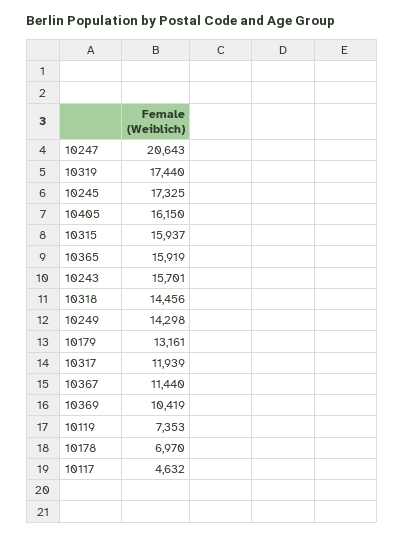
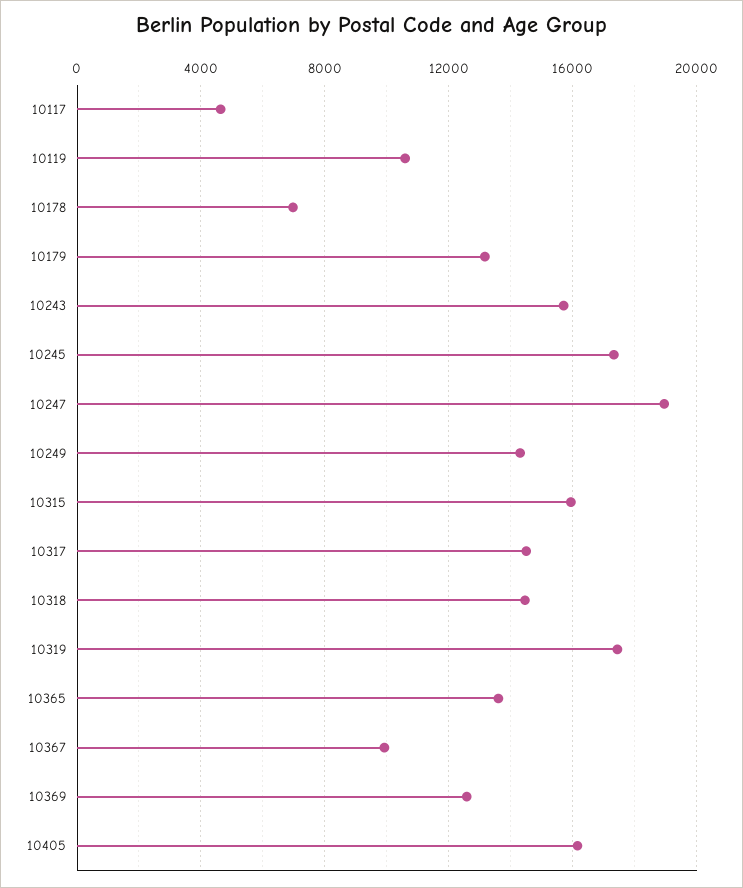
  {
-   "10247": 20643,
+   "10247": 19000,
    "10319": 17440,
    "10245": 17325,
    "10405": 16150,
    "10315": 15937,
-   "10365": 15919,
+   "10365": 13500,
    "10243": 15701,
    "10318": 14456,
    "10249": 14298,
    "10179": 13161,
-   "10317": 11939,
+   "10317": 14500,
-   "10367": 11440,
+   "10367": 10000,
-   "10369": 10419,
+   "10369": 12500,
-   "10119": 7353,
+   "10119": 10500,
    "10178": 6970,
    "10117": 4632
  }

